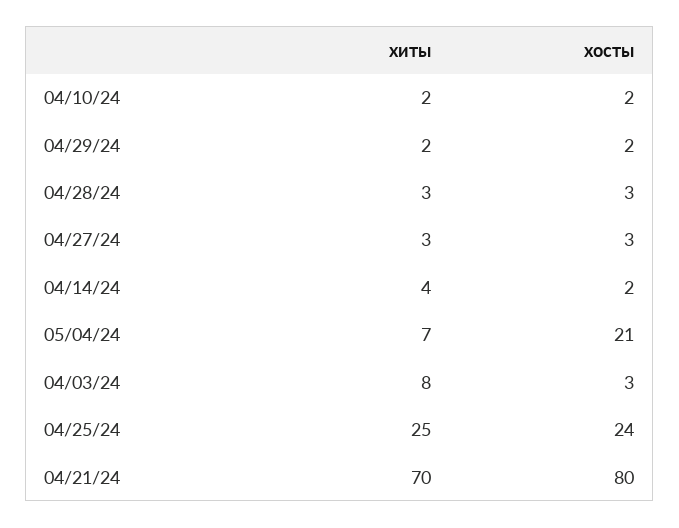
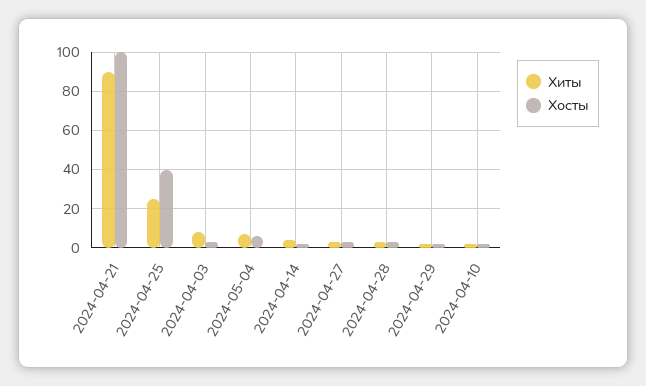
  {
    "хиты": {
      "04/10/24": 2,
      "04/29/24": 2,
      "04/28/24": 3,
      "04/27/24": 3,
      "04/14/24": 4,
      "05/04/24": 7,
      "04/03/24": 8,
      "04/25/24": 25,
-     "04/21/24": 70
+     "04/21/24": 90
    },
    "хосты": {
      "04/10/24": 2,
      "04/29/24": 2,
      "04/28/24": 3,
      "04/27/24": 3,
      "04/14/24": 2,
-     "05/04/24": 21,
+     "05/04/24": 5,
      "04/03/24": 3,
-     "04/25/24": 24,
+     "04/25/24": 40,
-     "04/21/24": 80
+     "04/21/24": 100
    }
  }

